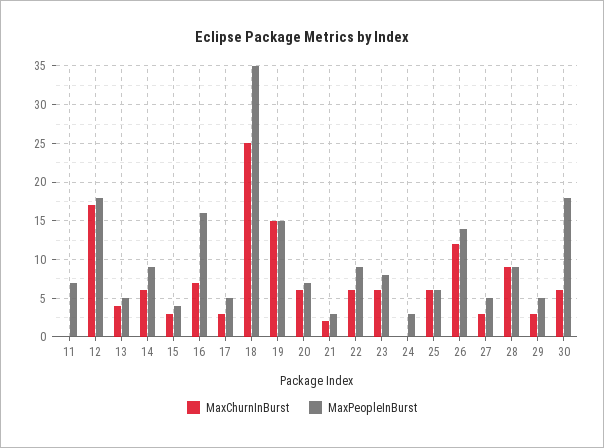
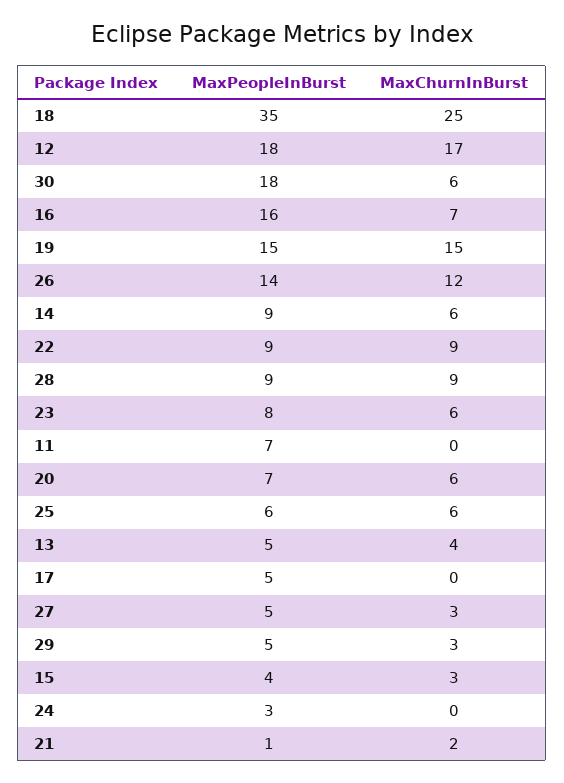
  {
    "MaxChurnInBurst": {
      "11": 0,
      "12": 17,
      "13": 4,
      "14": 6,
      "15": 3,
      "16": 7,
-     "17": 3,
+     "17": 0,
      "18": 25,
      "19": 15,
      "20": 6,
      "21": 2,
-     "22": 6,
+     "22": 9,
      "23": 6,
      "24": 0,
      "25": 6,
      "26": 12,
      "27": 3,
      "28": 9,
      "29": 3,
      "30": 6
    },
    "MaxPeopleInBurst": {
      "11": 7,
      "12": 18,
      "13": 5,
      "14": 9,
      "15": 4,
      "16": 16,
      "17": 5,
      "18": 35,
      "19": 15,
      "20": 7,
-     "21": 3,
+     "21": 1,
      "22": 9,
      "23": 8,
      "24": 3,
      "25": 6,
      "26": 14,
      "27": 5,
      "28": 9,
      "29": 5,
      "30": 18
    }
  }

